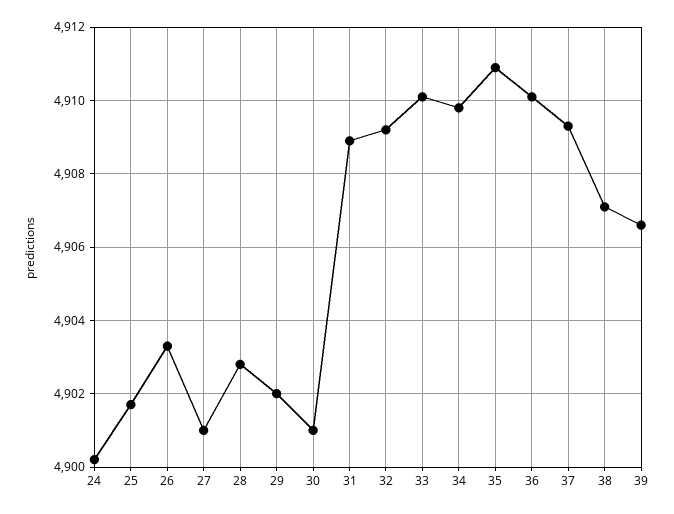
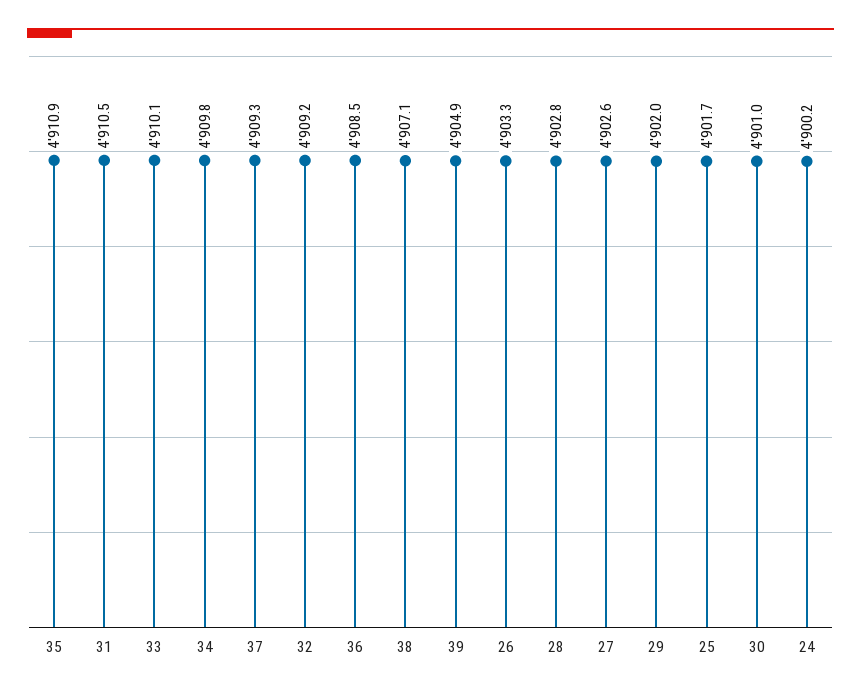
  {
    "24": 4900.2,
    "25": 4901.7,
    "26": 4903.3,
-   "27": 4901,
+   "27": 4902.6,
    "28": 4902.8,
    "29": 4902,
    "30": 4901,
-   "31": 4909,
+   "31": 4910.5,
    "32": 4909.2,
    "33": 4910.1,
    "34": 4909.8,
    "35": 4910.9,
-   "36": 4910,
+   "36": 4908.5,
    "37": 4909.3,
    "38": 4907.1,
-   "39": 4906.5
+   "39": 4904.9
  }

